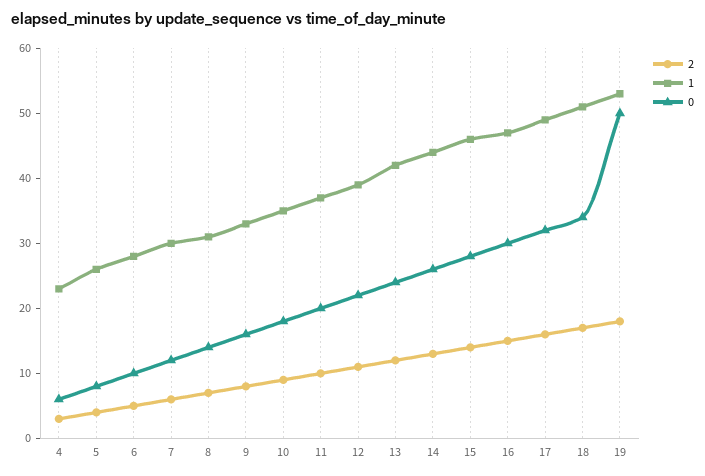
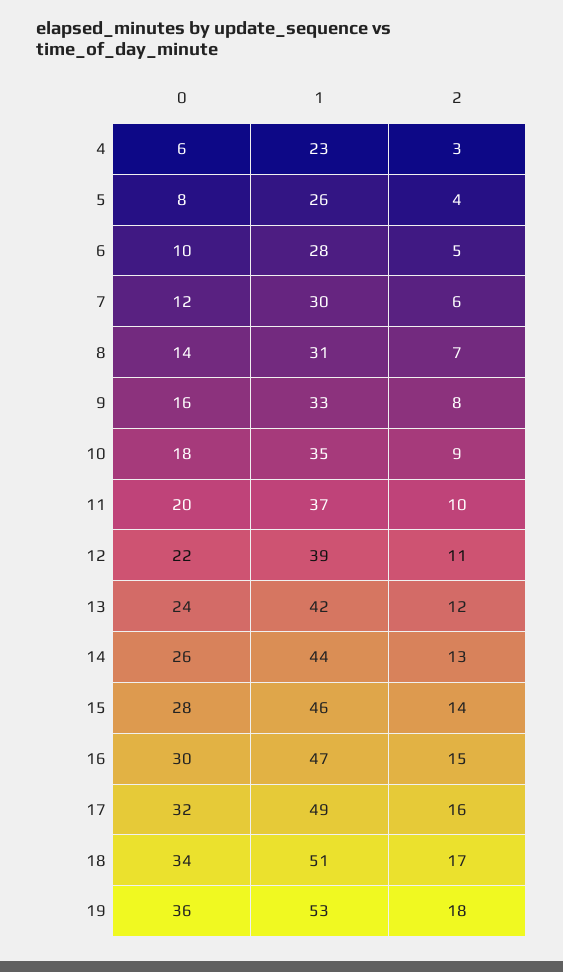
  {
    "2": {
      "4": 3,
      "5": 4,
      "6": 5,
      "7": 6,
      "8": 7,
      "9": 8,
      "10": 9,
      "11": 10,
      "12": 11,
      "13": 12,
      "14": 13,
      "15": 14,
      "16": 15,
      "17": 16,
      "18": 17,
      "19": 18
    },
    "1": {
      "4": 23,
      "5": 26,
      "6": 28,
      "7": 30,
      "8": 31,
      "9": 33,
      "10": 35,
      "11": 37,
      "12": 39,
      "13": 42,
      "14": 44,
      "15": 46,
      "16": 47,
      "17": 49,
      "18": 51,
      "19": 53
    },
    "0": {
      "4": 6,
      "5": 8,
      "6": 10,
      "7": 12,
      "8": 14,
      "9": 16,
      "10": 18,
      "11": 20,
      "12": 22,
      "13": 24,
      "14": 26,
      "15": 28,
      "16": 30,
      "17": 32,
      "18": 34,
-     "19": 50
+     "19": 36
    }
  }

